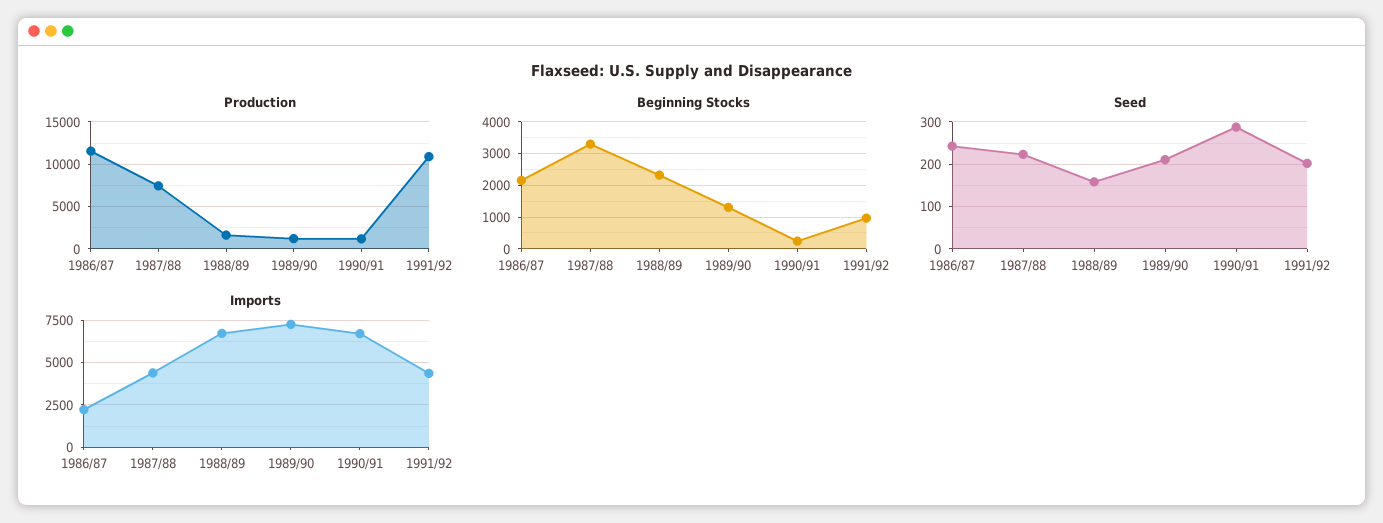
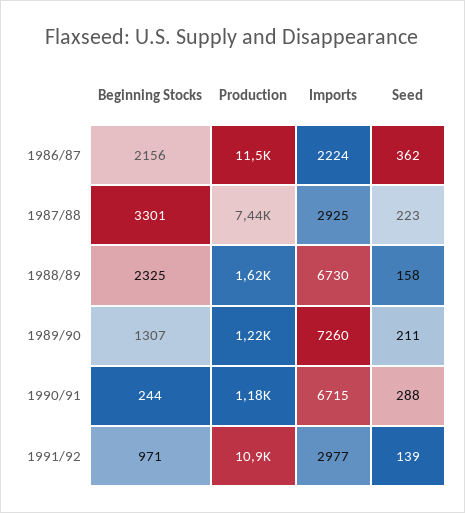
  {
    "Production": {
      "1986/87": 11500,
      "1987/88": 7440,
      "1988/89": 1620,
      "1989/90": 1220,
      "1990/91": 1180,
      "1991/92": 10900
    },
    "Beginning Stocks": {
      "1986/87": 2156,
      "1987/88": 3301,
      "1988/89": 2325,
      "1989/90": 1307,
      "1990/91": 244,
      "1991/92": 971
    },
    "Seed": {
-     "1986/87": 240,
+     "1986/87": 362,
      "1987/88": 223,
      "1988/89": 158,
      "1989/90": 211,
      "1990/91": 288,
-     "1991/92": 200
+     "1991/92": 139
    },
    "Imports": {
      "1986/87": 2224,
-     "1987/88": 4500,
+     "1987/88": 2925,
      "1988/89": 6730,
      "1989/90": 7260,
      "1990/91": 6715,
-     "1991/92": 4500
+     "1991/92": 2977
    }
  }

